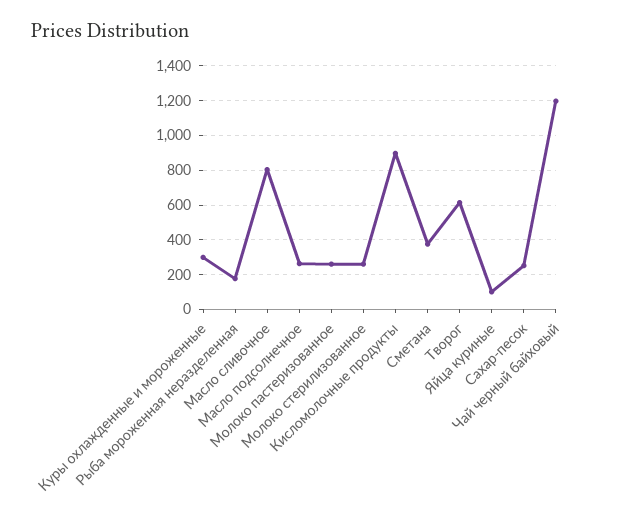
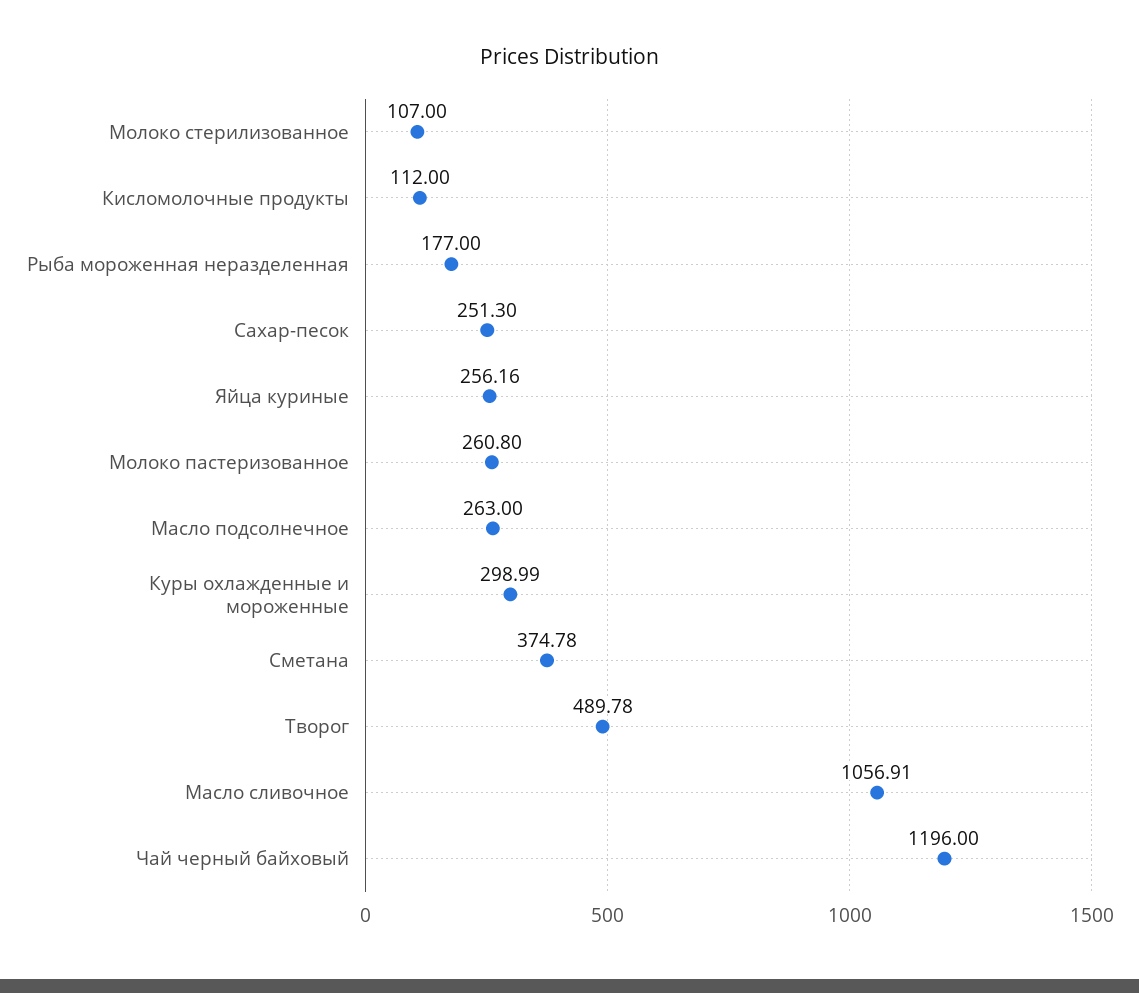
  {
    "Куры охлажденные и мороженные": 298.99,
    "Рыба мороженная неразделенная": 177,
-   "Масло сливочное": 800,
+   "Масло сливочное": 1056.91,
    "Масло подсолнечное": 263,
    "Молоко пастеризованное": 260.8,
-   "Молоко стерилизованное": 250,
+   "Молоко стерилизованное": 107,
-   "Кисломолочные продукты": 900,
+   "Кисломолочные продукты": 112,
    "Сметана": 374.78,
-   "Творог": 600,
+   "Творог": 489.78,
-   "Яйца куриные": 100,
+   "Яйца куриные": 256.16,
    "Сахар-песок": 251.3,
    "Чай черный байховый": 1196
  }

